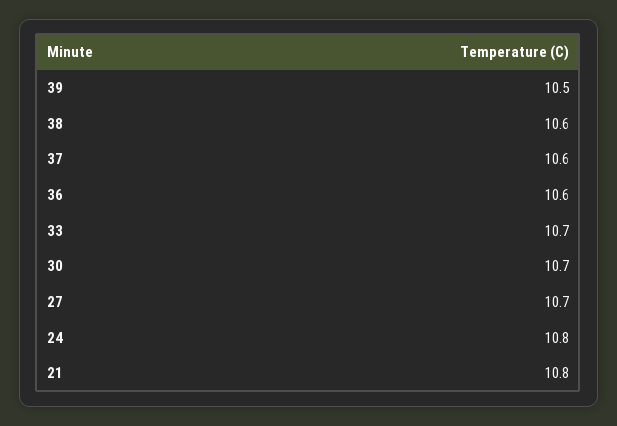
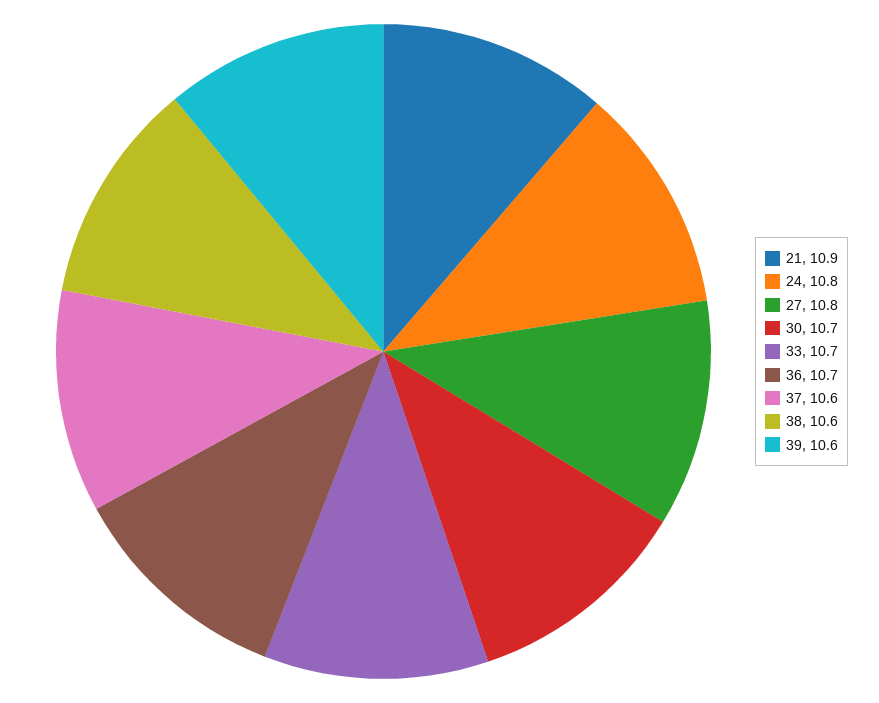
  {
-   "39": 10.5,
+   "39": 10.6,
    "38": 10.6,
    "37": 10.6,
-   "36": 10.6,
+   "36": 10.7,
    "33": 10.7,
    "30": 10.7,
-   "27": 10.7,
+   "27": 10.8,
    "24": 10.8,
-   "21": 10.8
+   "21": 10.9
  }

